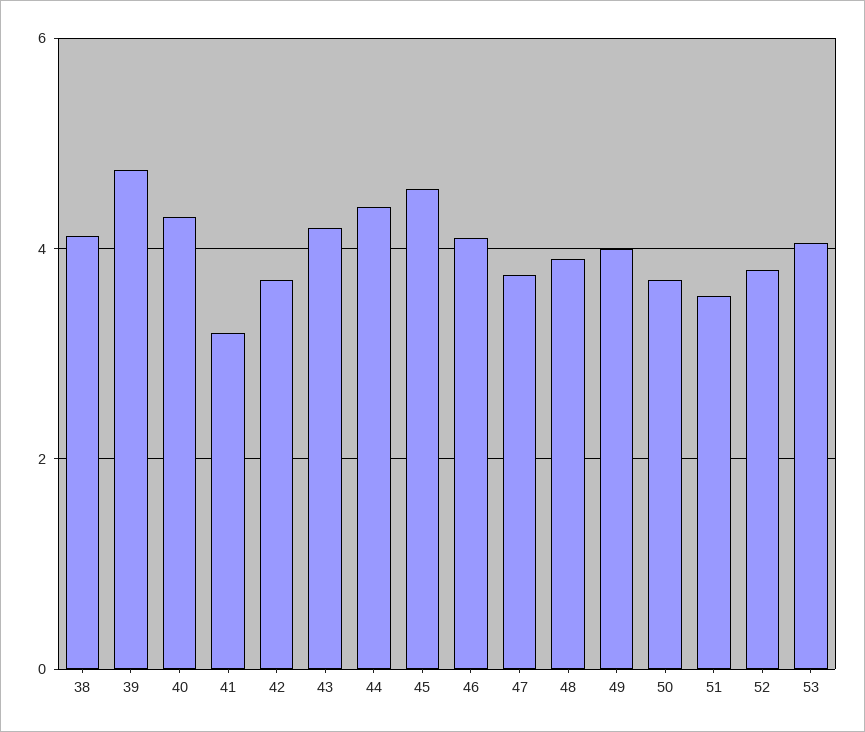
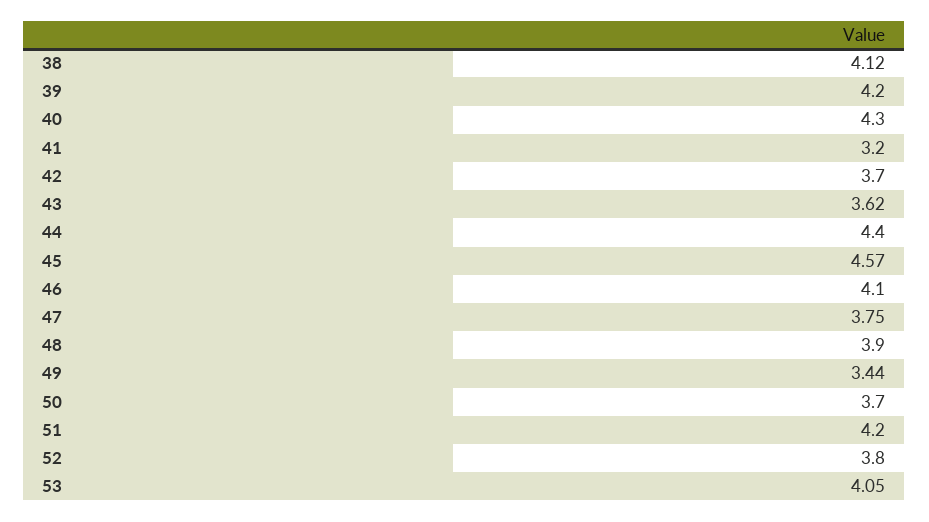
  {
    "38": 4.12,
-   "39": 4.8,
+   "39": 4.2,
    "40": 4.3,
    "41": 3.2,
    "42": 3.7,
-   "43": 4.2,
+   "43": 3.62,
    "44": 4.4,
    "45": 4.57,
    "46": 4.1,
    "47": 3.75,
    "48": 3.9,
-   "49": 4,
+   "49": 3.44,
    "50": 3.7,
-   "51": 3.6,
+   "51": 4.2,
    "52": 3.8,
    "53": 4.05
  }

